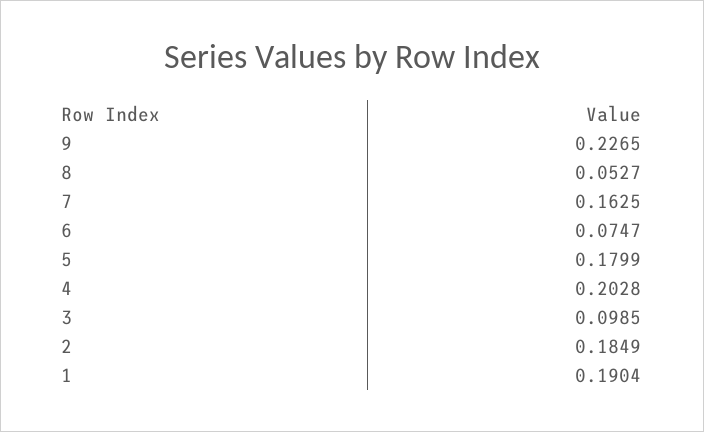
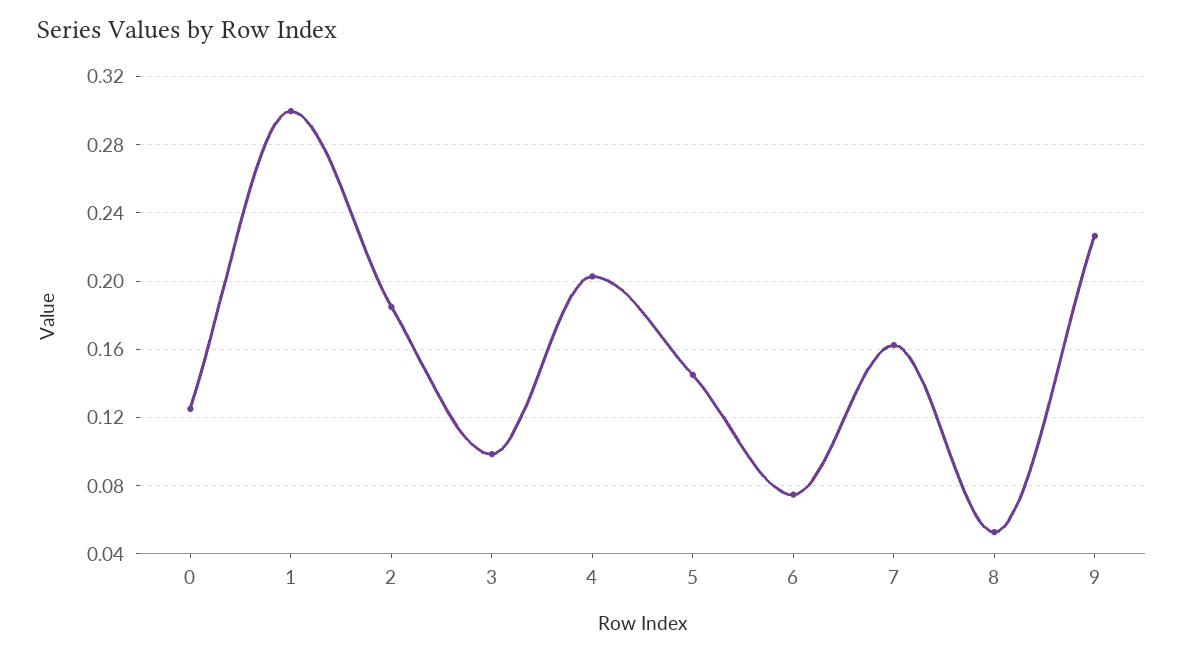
  {
    "9": 0.2265,
    "8": 0.0527,
    "7": 0.1625,
    "6": 0.0747,
-   "5": 0.1799,
+   "5": 0.145,
    "4": 0.2028,
    "3": 0.0985,
    "2": 0.1849,
-   "1": 0.1904
+   "1": 0.3,
+   "0": 0.125
  }

